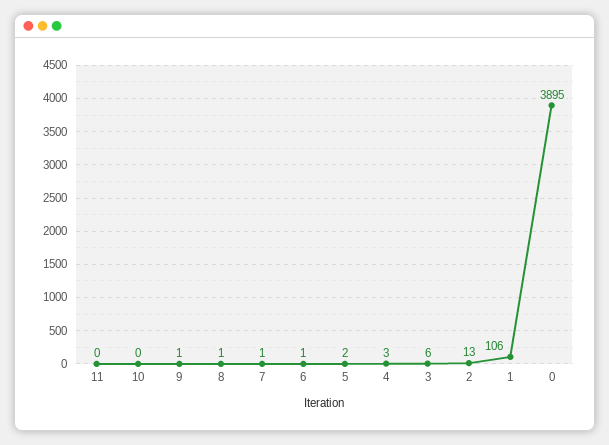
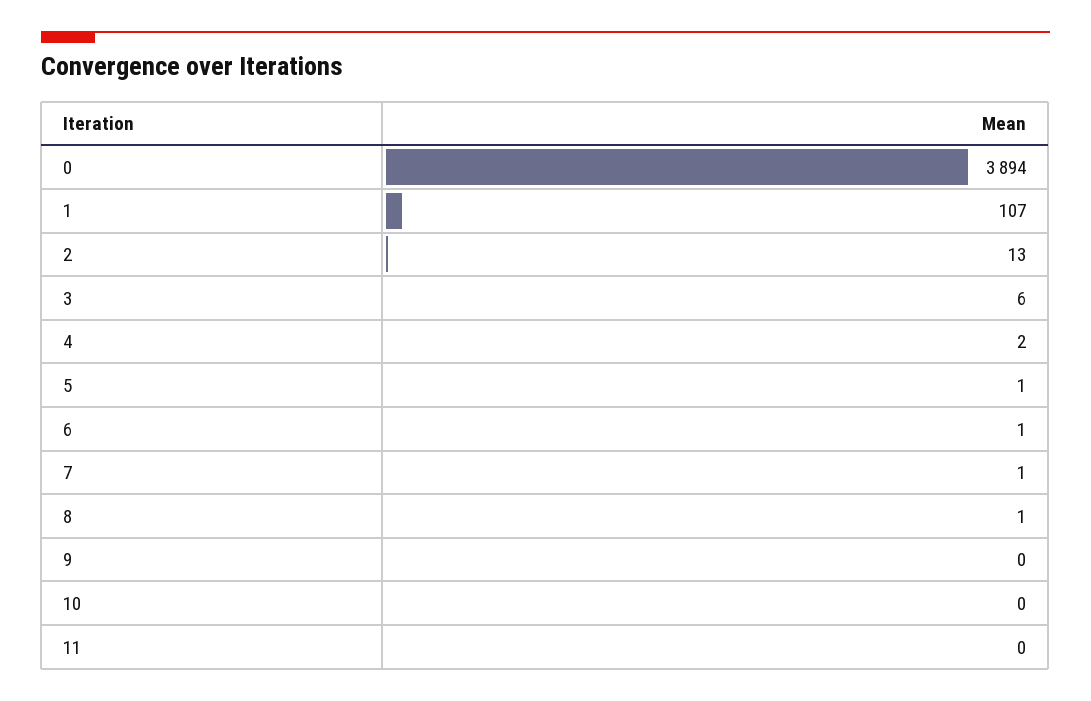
  {
    "11": 0,
    "10": 0,
-   "9": 1,
+   "9": 0,
    "8": 1,
    "7": 1,
    "6": 1,
-   "5": 2,
+   "5": 1,
-   "4": 3,
+   "4": 2,
    "3": 6,
    "2": 13,
-   "1": 106,
+   "1": 107,
-   "0": 3895
+   "0": 3894
  }

